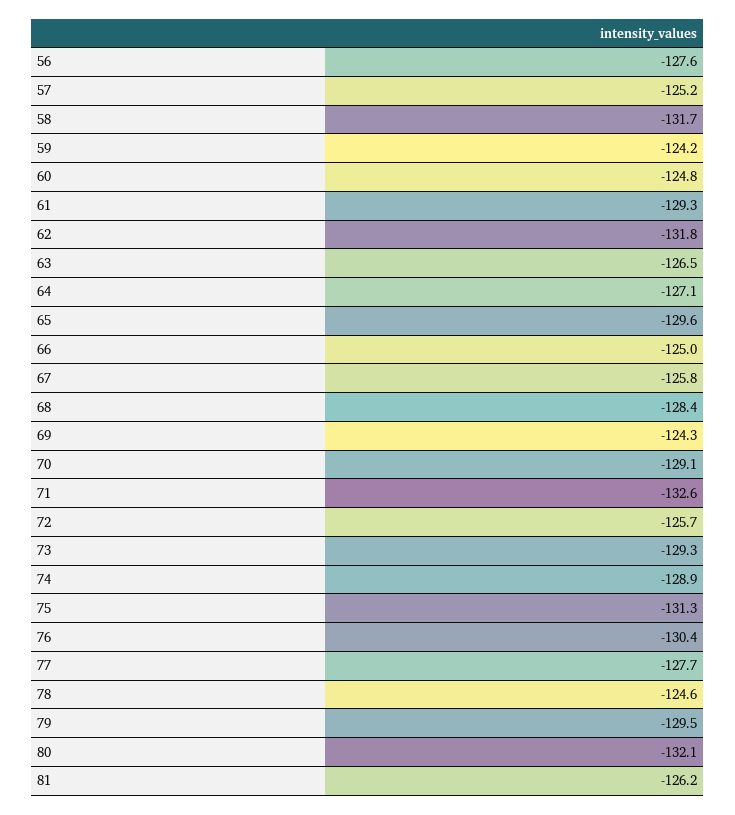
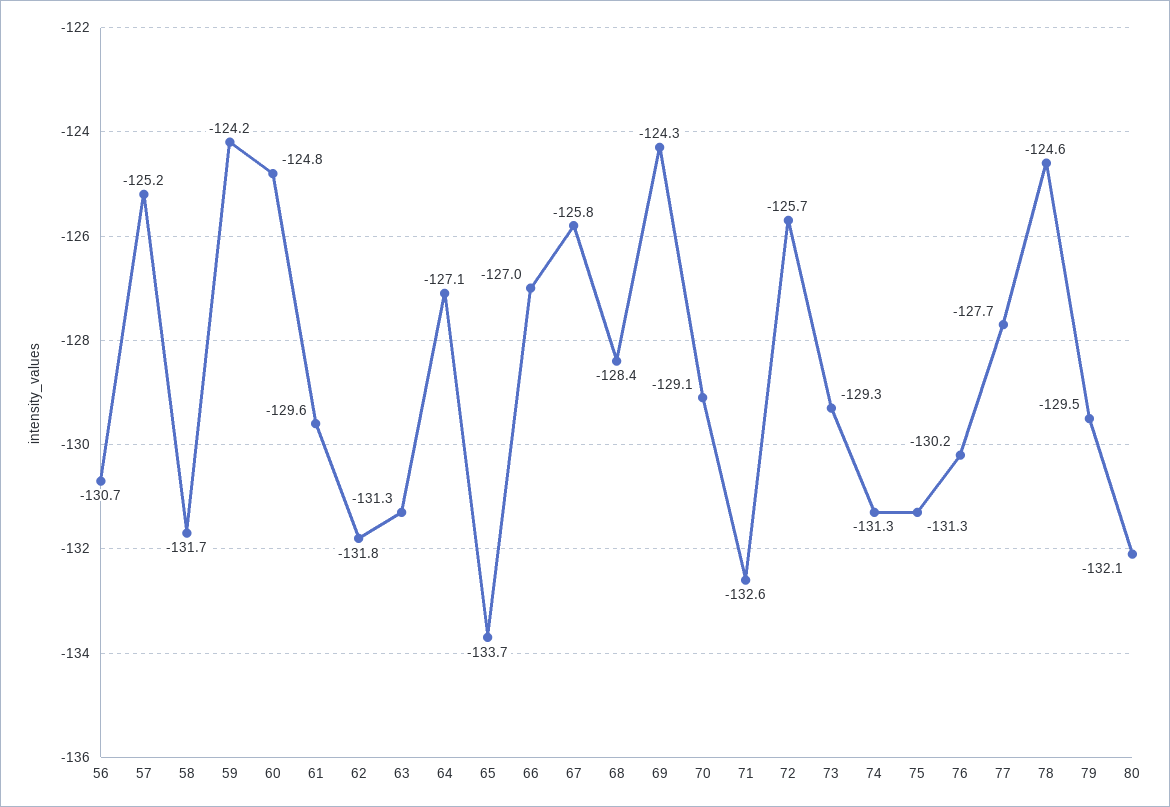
  {
-   "56": -127.6,
+   "56": -130.7,
    "57": -125.2,
    "58": -131.7,
    "59": -124.2,
    "60": -124.8,
-   "61": -129.3,
+   "61": -129.6,
    "62": -131.8,
-   "63": -126.5,
+   "63": -131.3,
    "64": -127.1,
-   "65": -129.6,
+   "65": -133.7,
-   "66": -125,
+   "66": -127,
    "67": -125.8,
    "68": -128.4,
    "69": -124.3,
    "70": -129.1,
    "71": -132.6,
    "72": -125.7,
    "73": -129.3,
-   "74": -128.9,
+   "74": -131.3,
    "75": -131.3,
-   "76": -130.4,
+   "76": -130.2,
    "77": -127.7,
    "78": -124.6,
    "79": -129.5,
-   "80": -132.1,
+   "80": -132.1
-   "81": -126.2
  }

